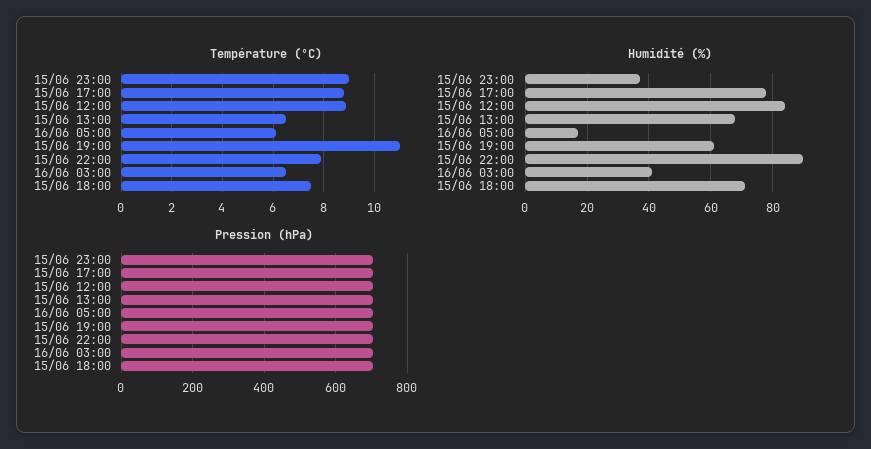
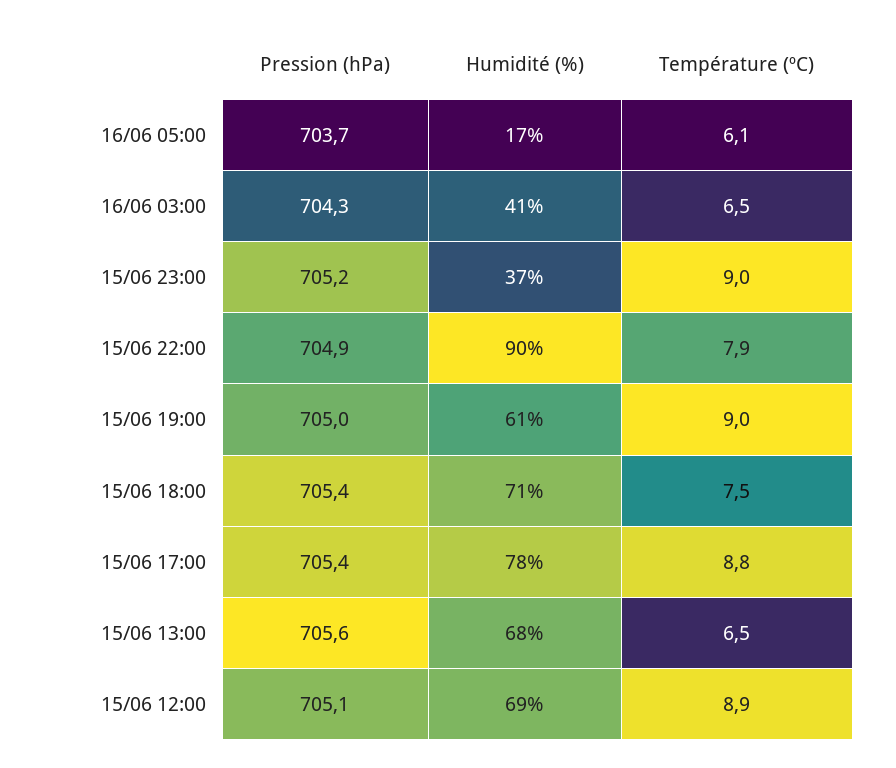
  {
    "Température (ºC)": {
      "15/06 23:00": 9,
      "15/06 17:00": 8.8,
      "15/06 12:00": 8.9,
      "15/06 13:00": 6.5,
      "16/06 05:00": 6.1,
-     "15/06 19:00": 11,
+     "15/06 19:00": 9,
      "15/06 22:00": 7.9,
      "16/06 03:00": 6.5,
      "15/06 18:00": 7.5
    },
    "Humidité (%)": {
      "15/06 23:00": 37,
      "15/06 17:00": 78,
-     "15/06 12:00": 85,
+     "15/06 12:00": 69,
      "15/06 13:00": 68,
      "16/06 05:00": 17,
      "15/06 19:00": 61,
      "15/06 22:00": 90,
      "16/06 03:00": 41,
      "15/06 18:00": 71
    },
    "Pression (hPa)": {
      "15/06 23:00": 705.2,
      "15/06 17:00": 705.4,
      "15/06 12:00": 705.1,
      "15/06 13:00": 705.6,
      "16/06 05:00": 703.7,
      "15/06 19:00": 705,
      "15/06 22:00": 704.9,
      "16/06 03:00": 704.3,
      "15/06 18:00": 705.4
    }
  }

